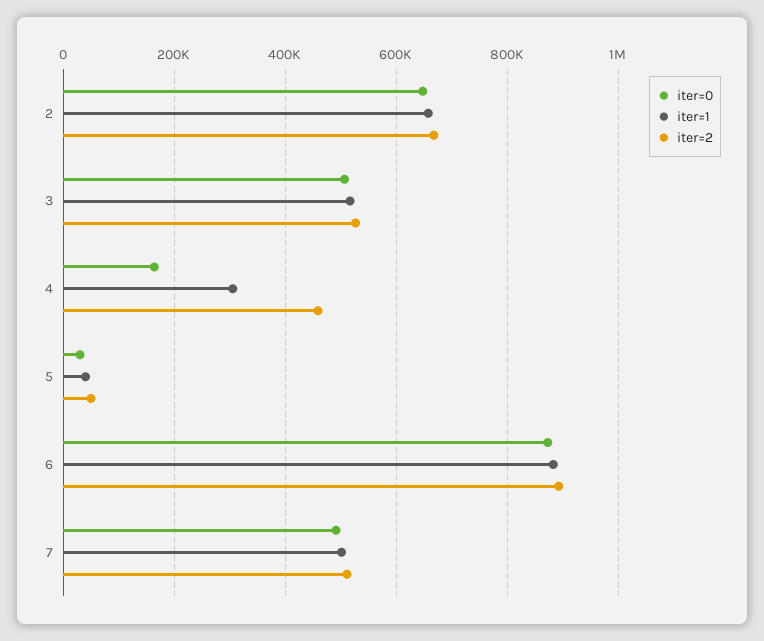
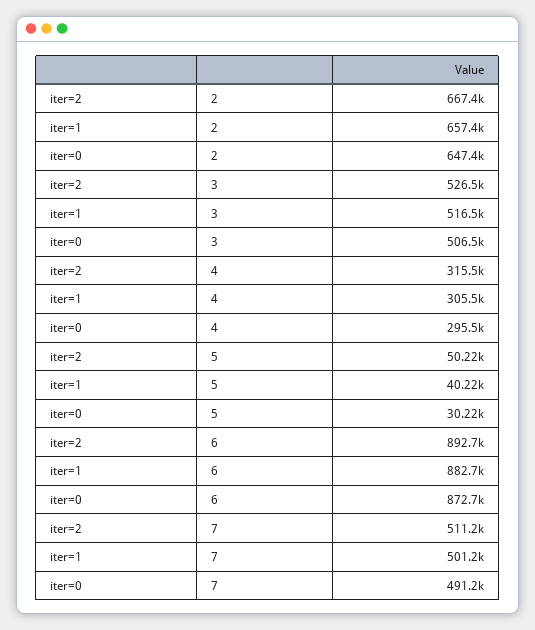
  {
    "iter=0": {
      "2": 647400,
      "3": 506500,
-     "4": 160000,
+     "4": 295500,
      "5": 30220,
      "6": 872700,
      "7": 491200
    },
    "iter=1": {
      "2": 657400,
      "3": 516500,
      "4": 305500,
      "5": 40220,
      "6": 882700,
      "7": 501200
    },
    "iter=2": {
      "2": 667400,
      "3": 526500,
-     "4": 460000,
+     "4": 315500,
      "5": 50220,
      "6": 892700,
      "7": 511200
    }
  }

